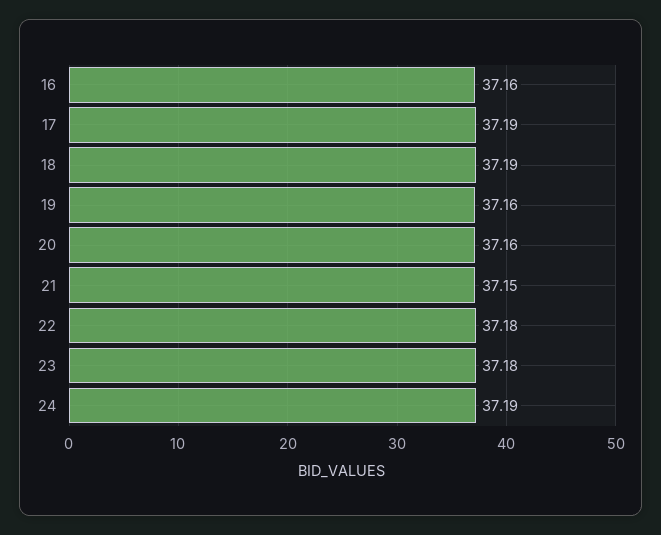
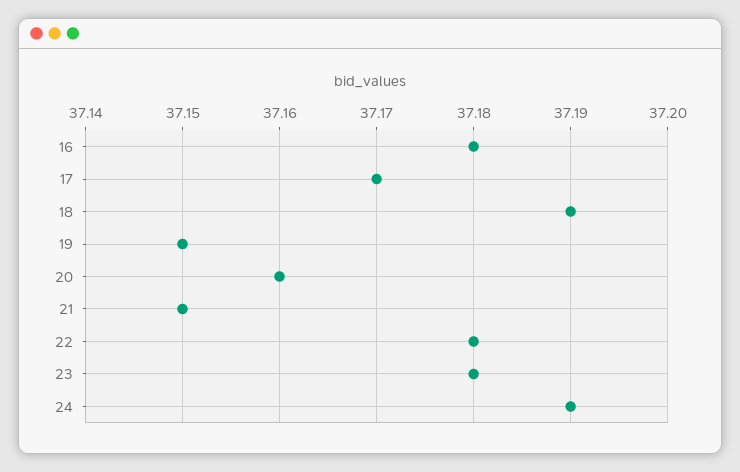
  {
-   "16": 37.16,
+   "16": 37.18,
-   "17": 37.19,
+   "17": 37.17,
    "18": 37.19,
-   "19": 37.16,
+   "19": 37.15,
    "20": 37.16,
    "21": 37.15,
    "22": 37.18,
    "23": 37.18,
    "24": 37.19
  }

